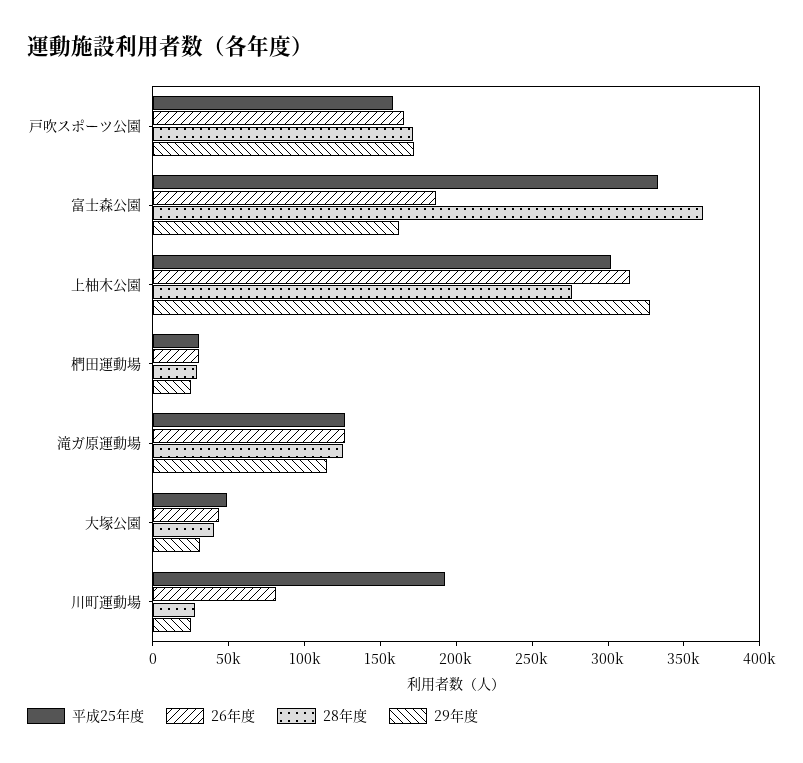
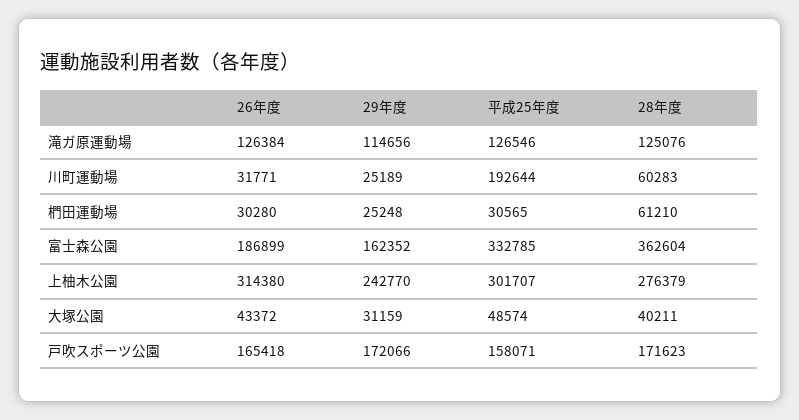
  {
    "平成25年度": {
      "戸吹スポーツ公園": 158071,
      "富士森公園": 332785,
      "上柚木公園": 301707,
      "椚田運動場": 30565,
      "滝ガ原運動場": 126546,
      "大塚公園": 48574,
      "川町運動場": 192644
    },
    "26年度": {
      "戸吹スポーツ公園": 165418,
      "富士森公園": 186899,
      "上柚木公園": 314380,
      "椚田運動場": 30280,
      "滝ガ原運動場": 126384,
      "大塚公園": 43372,
-     "川町運動場": 80000
+     "川町運動場": 31771
    },
    "28年度": {
      "戸吹スポーツ公園": 171623,
      "富士森公園": 362604,
      "上柚木公園": 276379,
-     "椚田運動場": 30000,
+     "椚田運動場": 61210,
      "滝ガ原運動場": 125076,
      "大塚公園": 40211,
-     "川町運動場": 30000
+     "川町運動場": 60283
    },
    "29年度": {
      "戸吹スポーツ公園": 172066,
      "富士森公園": 162352,
-     "上柚木公園": 330000,
+     "上柚木公園": 242770,
      "椚田運動場": 25248,
      "滝ガ原運動場": 114656,
      "大塚公園": 31159,
      "川町運動場": 25189
    }
  }

